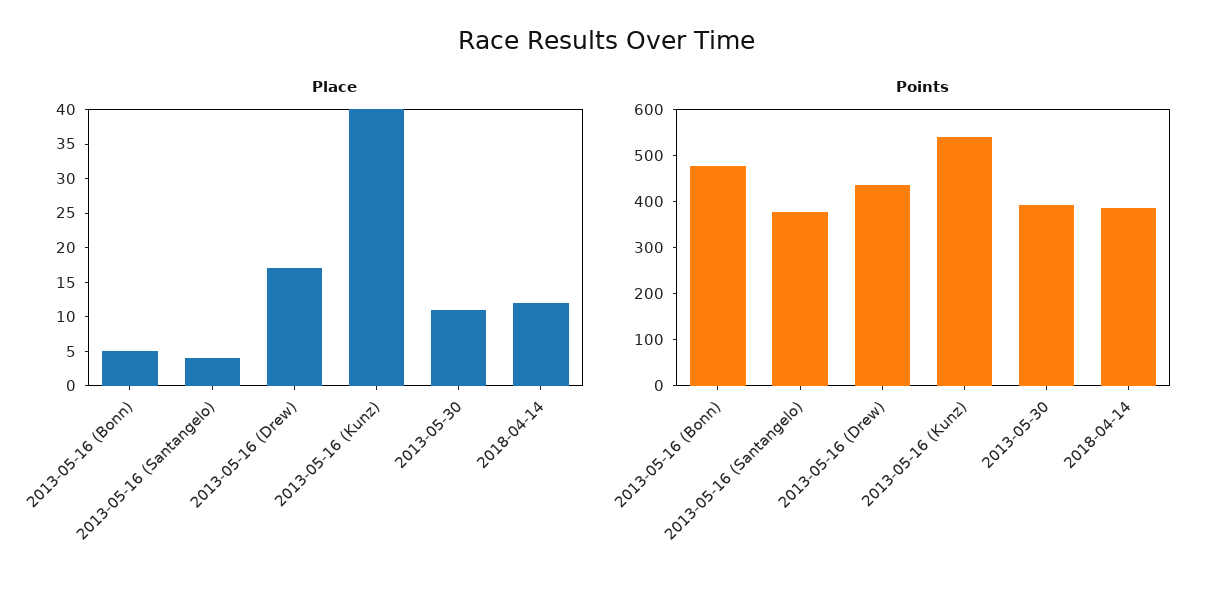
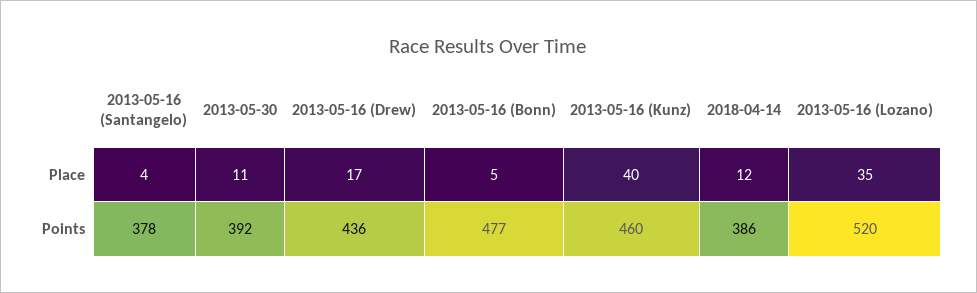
  {
    "Place": {
      "2013-05-16 (Bonn)": 5,
      "2013-05-16 (Santangelo)": 4,
      "2013-05-16 (Drew)": 17,
      "2013-05-16 (Kunz)": 40,
      "2013-05-30": 11,
-     "2018-04-14": 12
+     "2018-04-14": 12,
+     "2013-05-16 (Lozano)": 35
    },
    "Points": {
      "2013-05-16 (Bonn)": 477,
      "2013-05-16 (Santangelo)": 378,
      "2013-05-16 (Drew)": 436,
-     "2013-05-16 (Kunz)": 540,
+     "2013-05-16 (Kunz)": 460,
      "2013-05-30": 392,
-     "2018-04-14": 386
+     "2018-04-14": 386,
+     "2013-05-16 (Lozano)": 520
    }
  }

